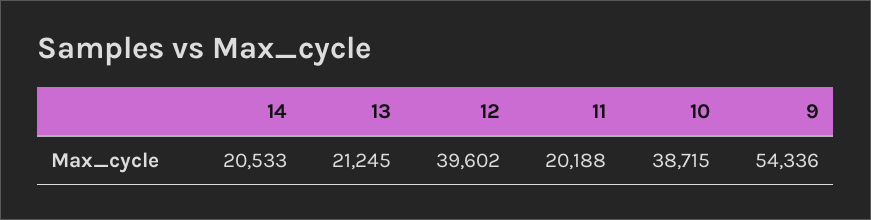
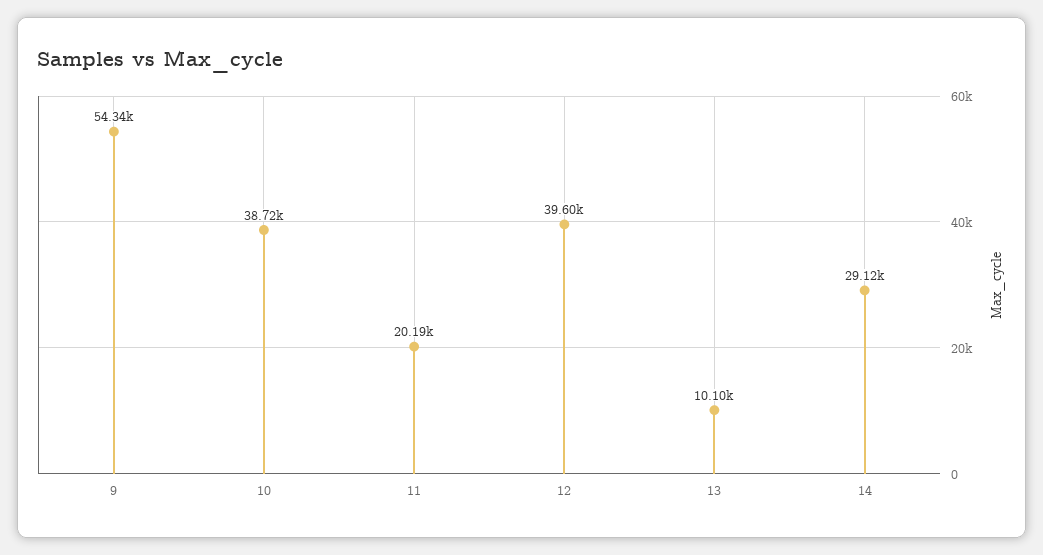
  {
-   "14": 20533,
+   "14": 29120,
-   "13": 21245,
+   "13": 10100,
    "12": 39602,
    "11": 20188,
    "10": 38715,
    "9": 54336
  }

